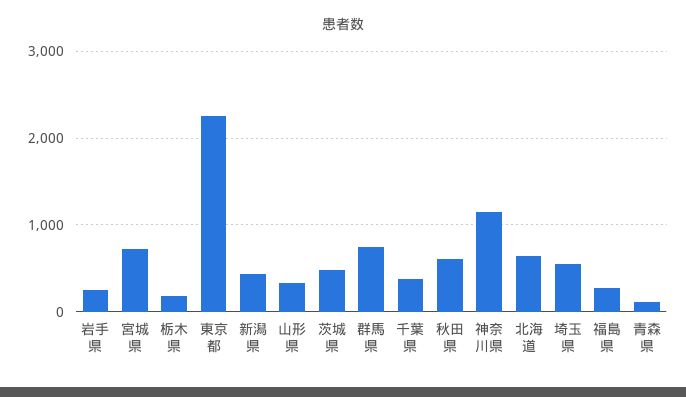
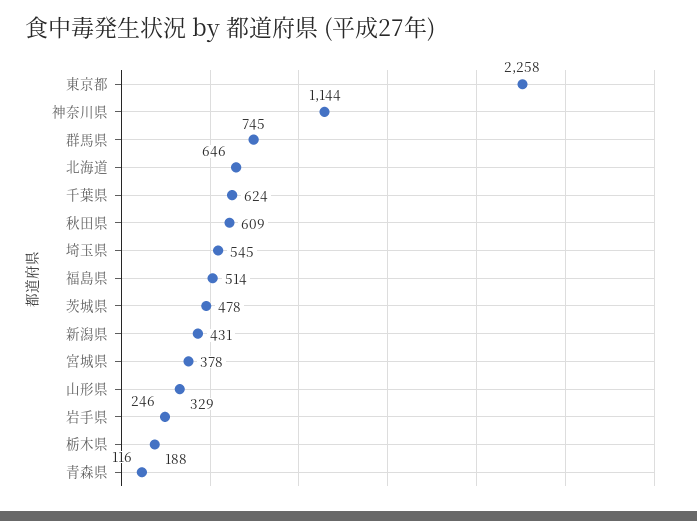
  {
    "岩手県": 246,
-   "宮城県": 700,
+   "宮城県": 378,
    "栃木県": 188,
    "東京都": 2258,
    "新潟県": 431,
    "山形県": 329,
    "茨城県": 478,
    "群馬県": 745,
-   "千葉県": 400,
+   "千葉県": 624,
    "秋田県": 609,
    "神奈川県": 1144,
    "北海道": 646,
    "埼玉県": 545,
-   "福島県": 300,
+   "福島県": 514,
    "青森県": 116
  }

